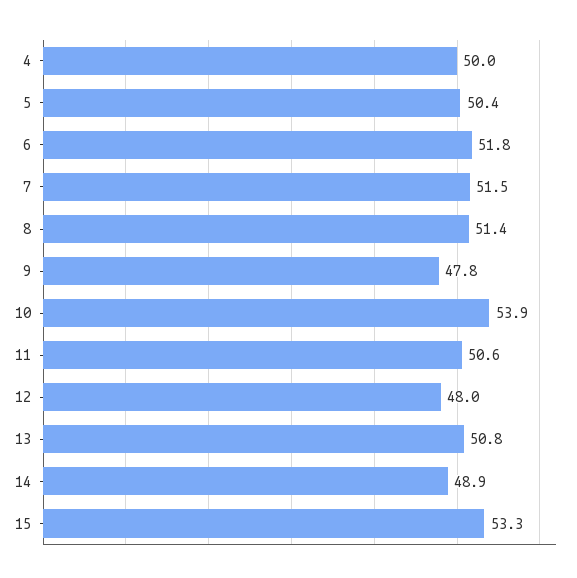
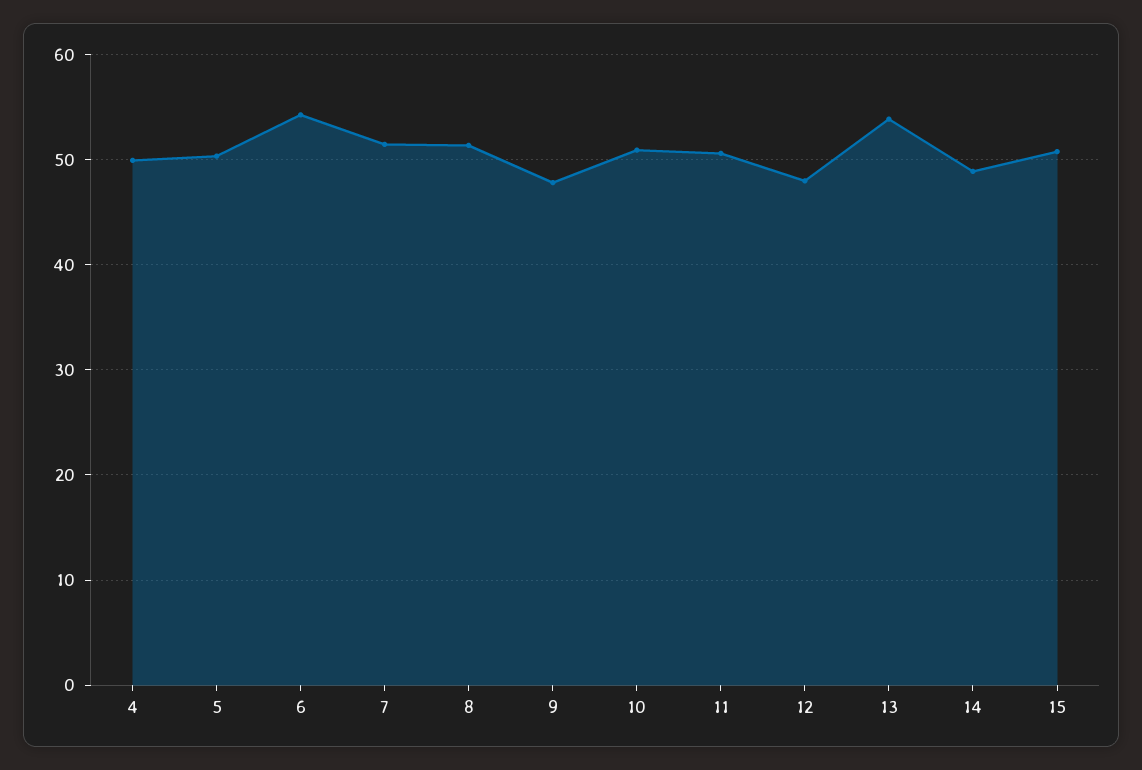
  {
    "4": 50,
    "5": 50.4,
-   "6": 51.8,
+   "6": 54,
    "7": 51.5,
    "8": 51.4,
    "9": 47.8,
-   "10": 53.9,
+   "10": 51,
    "11": 50.6,
    "12": 48,
-   "13": 50.8,
+   "13": 54,
    "14": 48.9,
-   "15": 53.3
+   "15": 51
  }

